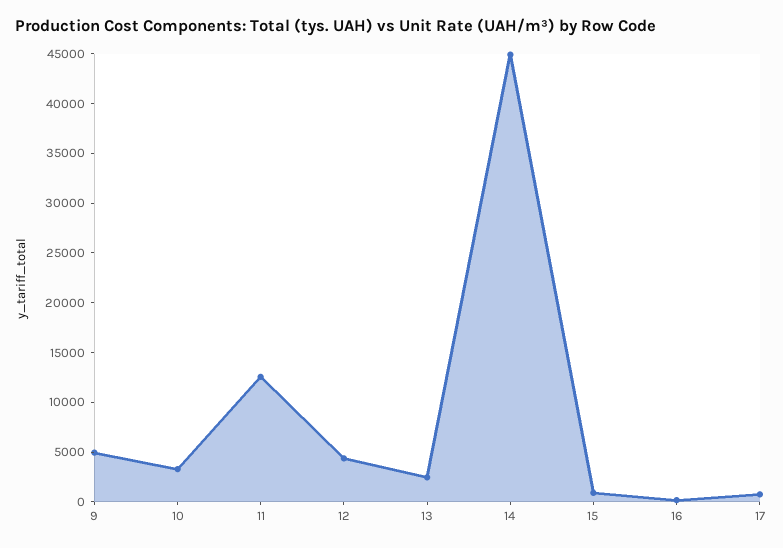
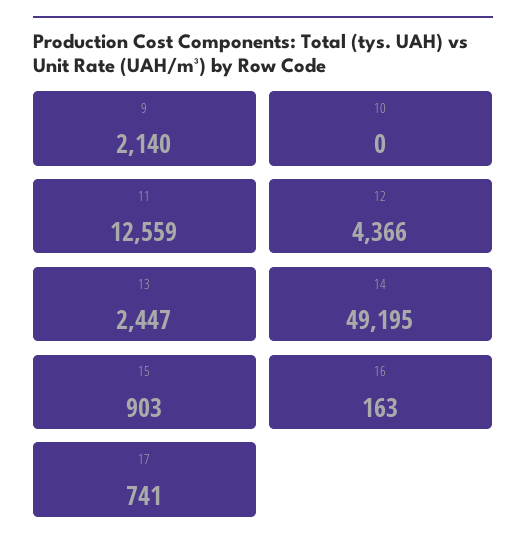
  {
-   "9": 5000,
+   "9": 2140,
-   "10": 3000,
+   "10": 0,
    "11": 12559,
    "12": 4366,
    "13": 2447,
-   "14": 45000,
+   "14": 49195,
    "15": 903,
    "16": 163,
    "17": 741
  }

